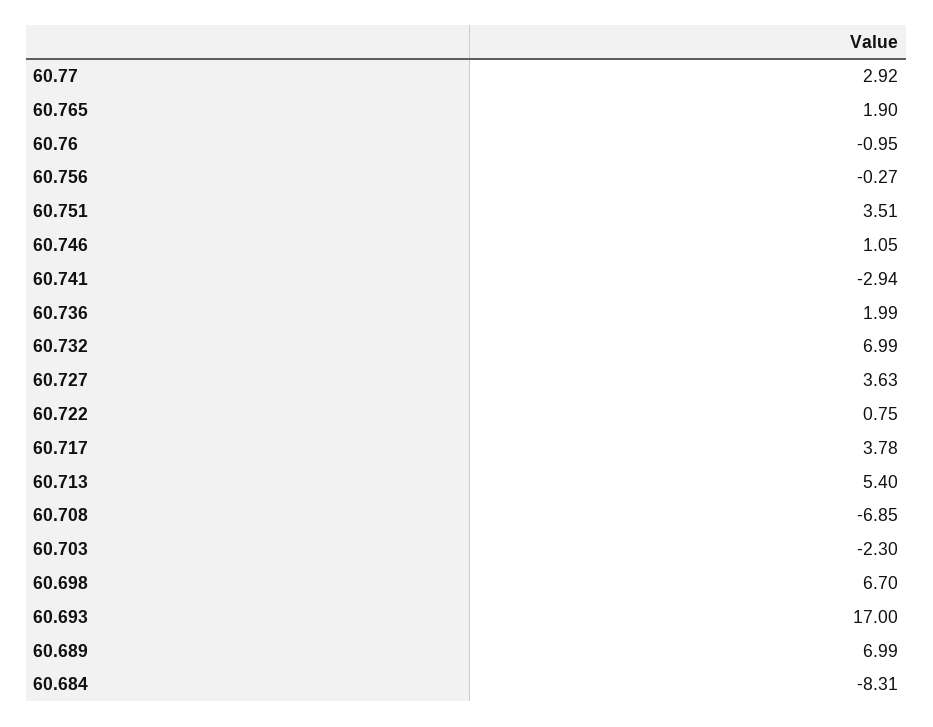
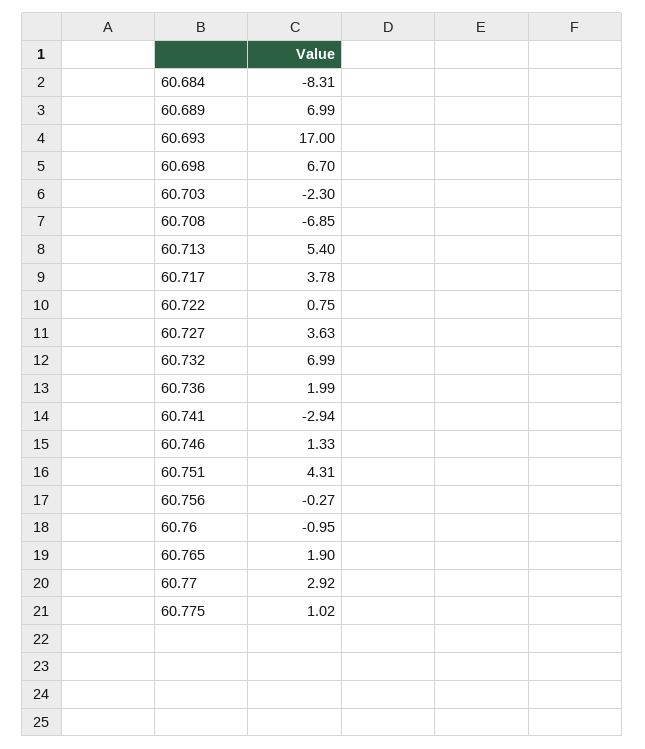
  {
    "60.77": 2.92,
    "60.765": 1.9,
    "60.76": -0.95,
    "60.756": -0.27,
-   "60.751": 3.51,
+   "60.751": 4.31,
-   "60.746": 1.05,
+   "60.746": 1.33,
    "60.741": -2.94,
    "60.736": 1.99,
    "60.732": 6.99,
    "60.727": 3.63,
    "60.722": 0.75,
    "60.717": 3.78,
    "60.713": 5.4,
    "60.708": -6.85,
    "60.703": -2.3,
    "60.698": 6.7,
    "60.693": 17,
    "60.689": 6.99,
-   "60.684": -8.31
+   "60.684": -8.31,
+   "60.775": 1.02
  }

